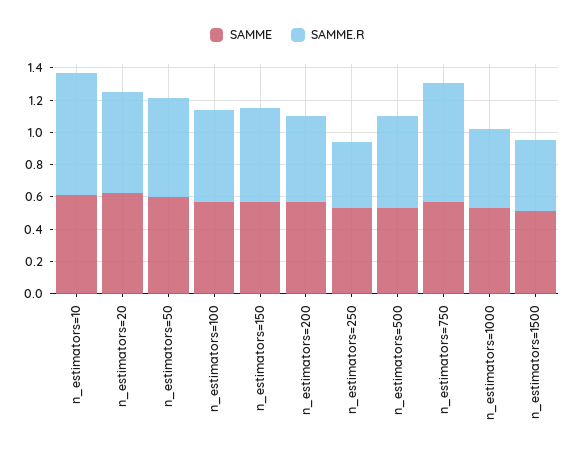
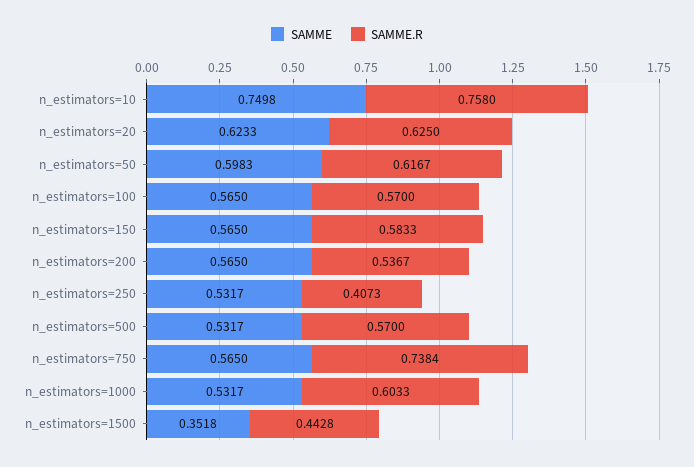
  {
    "SAMME": {
-     "n_estimators=10": 0.6,
+     "n_estimators=10": 0.7498,
      "n_estimators=20": 0.6233,
      "n_estimators=50": 0.5983,
      "n_estimators=100": 0.565,
      "n_estimators=150": 0.565,
      "n_estimators=200": 0.565,
      "n_estimators=250": 0.5317,
      "n_estimators=500": 0.5317,
      "n_estimators=750": 0.565,
      "n_estimators=1000": 0.5317,
-     "n_estimators=1500": 0.5
+     "n_estimators=1500": 0.3518
    },
    "SAMME.R": {
      "n_estimators=10": 0.758,
      "n_estimators=20": 0.625,
      "n_estimators=50": 0.6167,
      "n_estimators=100": 0.57,
      "n_estimators=150": 0.5833,
      "n_estimators=200": 0.5367,
      "n_estimators=250": 0.4073,
      "n_estimators=500": 0.57,
      "n_estimators=750": 0.7384,
-     "n_estimators=1000": 0.5,
+     "n_estimators=1000": 0.6033,
      "n_estimators=1500": 0.4428
    }
  }

